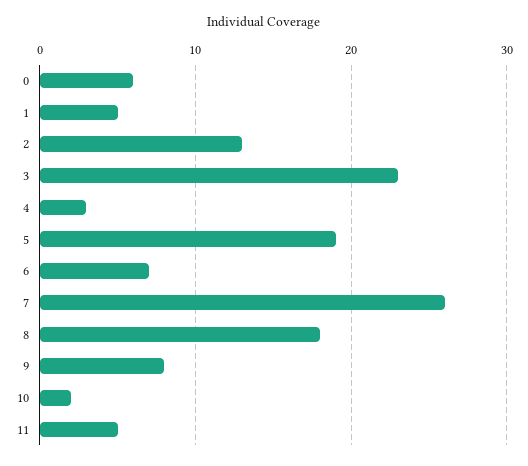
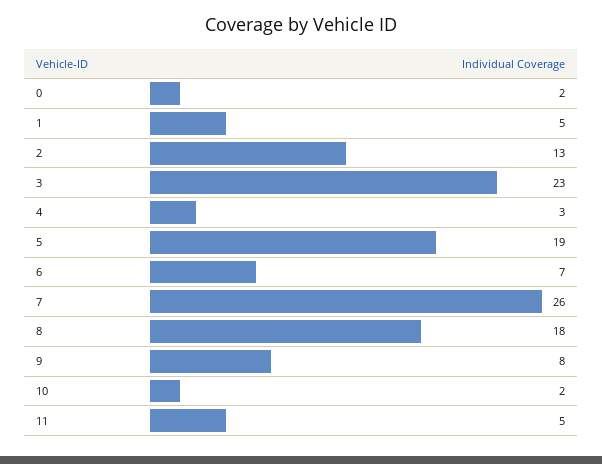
  {
-   "0": 6,
+   "0": 2,
    "1": 5,
    "2": 13,
    "3": 23,
    "4": 3,
    "5": 19,
    "6": 7,
    "7": 26,
    "8": 18,
    "9": 8,
    "10": 2,
    "11": 5
  }

